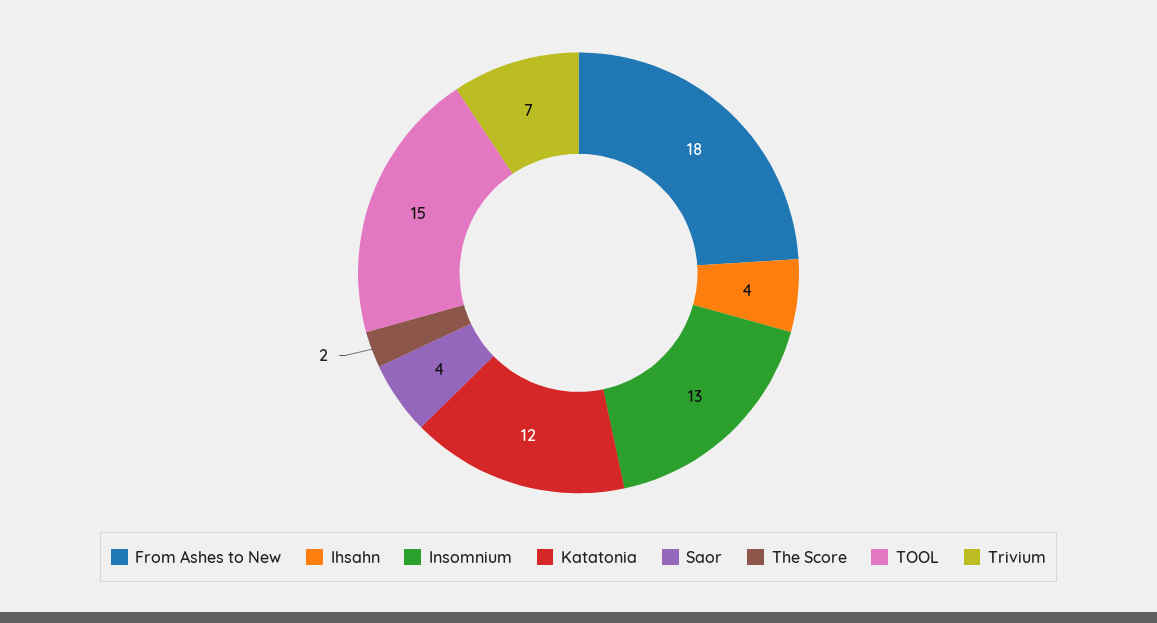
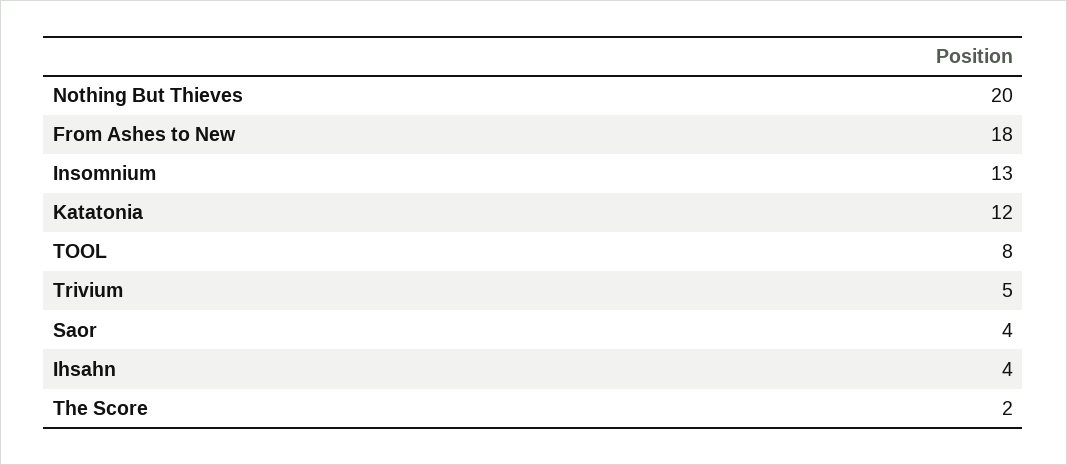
  {
    "From Ashes to New": 18,
    "Ihsahn": 4,
    "Insomnium": 13,
    "Katatonia": 12,
    "Saor": 4,
    "The Score": 2,
-   "TOOL": 15,
+   "TOOL": 8,
-   "Trivium": 7
+   "Trivium": 5,
+   "Nothing But Thieves": 20
  }

